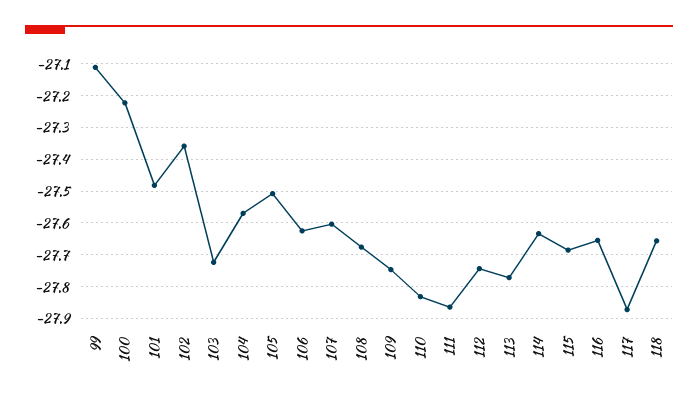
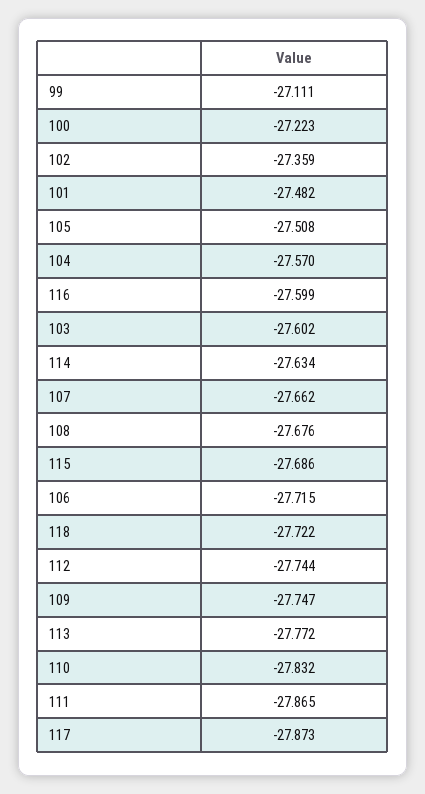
  {
    "99": -27.111,
    "100": -27.223,
    "101": -27.482,
    "102": -27.359,
-   "103": -27.72,
+   "103": -27.602,
    "104": -27.57,
    "105": -27.508,
-   "106": -27.62,
+   "106": -27.715,
-   "107": -27.6,
+   "107": -27.662,
    "108": -27.676,
    "109": -27.747,
    "110": -27.832,
    "111": -27.865,
    "112": -27.744,
    "113": -27.772,
    "114": -27.634,
    "115": -27.686,
-   "116": -27.66,
+   "116": -27.599,
    "117": -27.873,
-   "118": -27.66
+   "118": -27.722
  }

